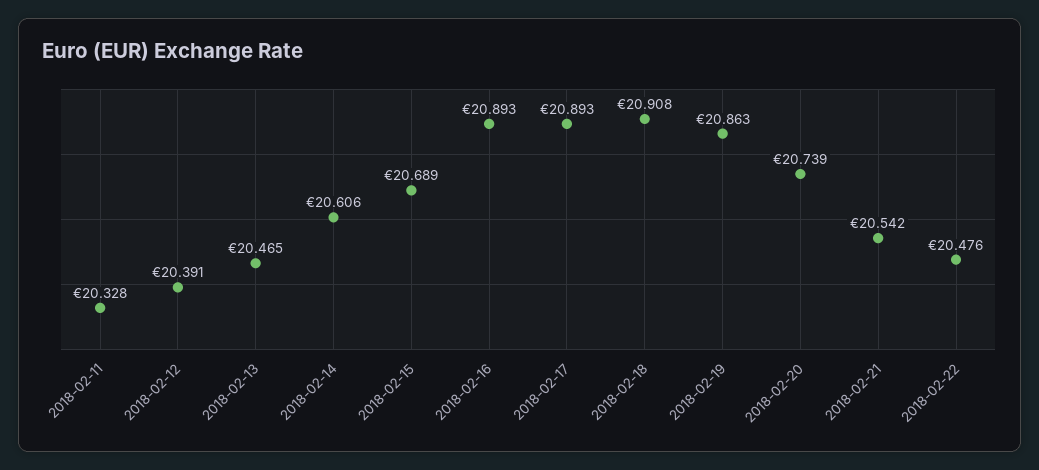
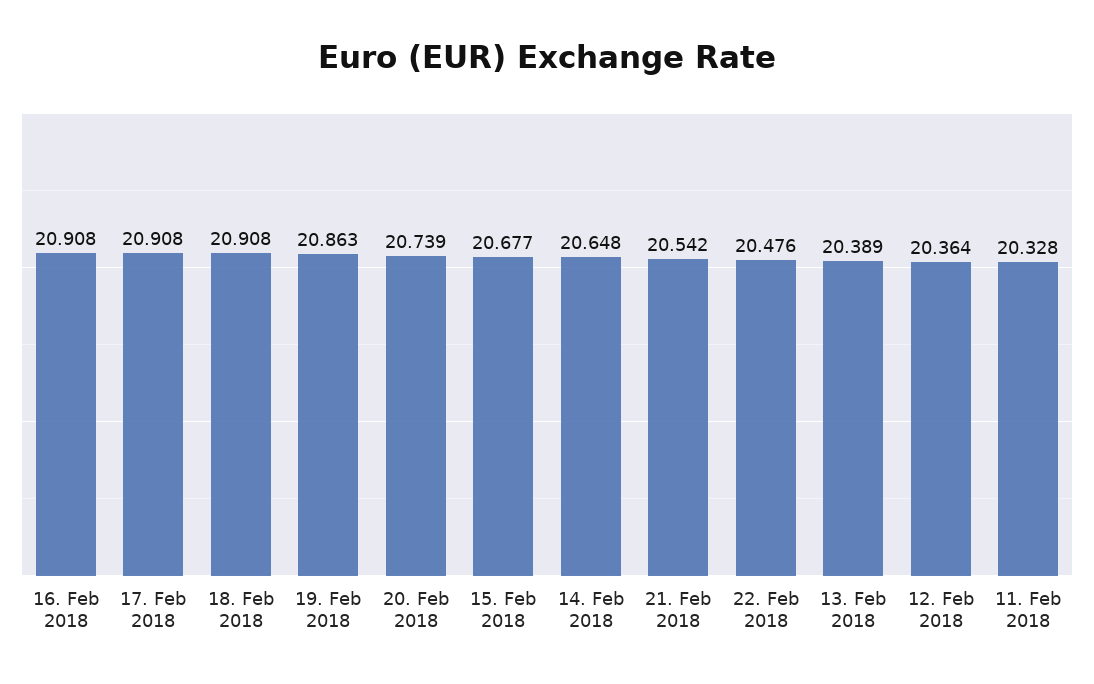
  {
    "2018-02-11": 20.328,
-   "2018-02-12": 20.391,
+   "2018-02-12": 20.364,
-   "2018-02-13": 20.465,
+   "2018-02-13": 20.389,
-   "2018-02-14": 20.606,
+   "2018-02-14": 20.648,
-   "2018-02-15": 20.689,
+   "2018-02-15": 20.677,
-   "2018-02-16": 20.893,
+   "2018-02-16": 20.908,
-   "2018-02-17": 20.893,
+   "2018-02-17": 20.908,
    "2018-02-18": 20.908,
    "2018-02-19": 20.863,
    "2018-02-20": 20.739,
    "2018-02-21": 20.542,
    "2018-02-22": 20.476
  }

